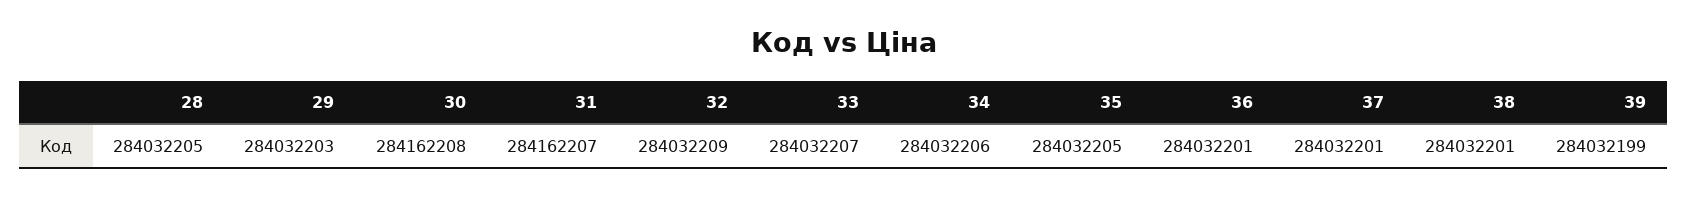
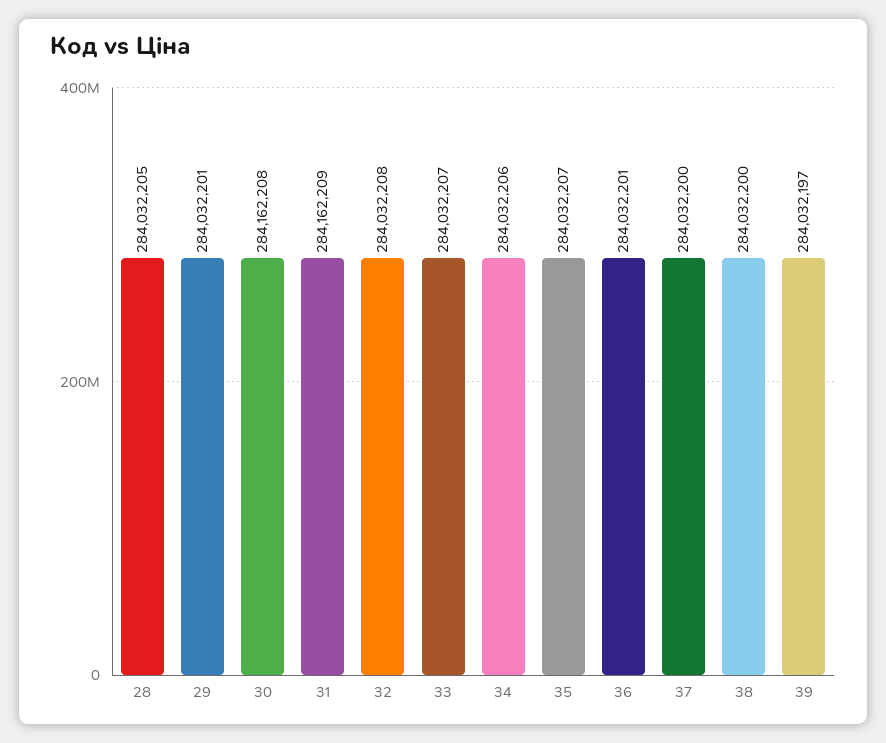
  {
    "28": 284032205,
-   "29": 284032203,
+   "29": 284032201,
    "30": 284162208,
-   "31": 284162207,
+   "31": 284162209,
-   "32": 284032209,
+   "32": 284032208,
    "33": 284032207,
    "34": 284032206,
-   "35": 284032205,
+   "35": 284032207,
    "36": 284032201,
-   "37": 284032201,
+   "37": 284032200,
-   "38": 284032201,
+   "38": 284032200,
-   "39": 284032199
+   "39": 284032197
  }

